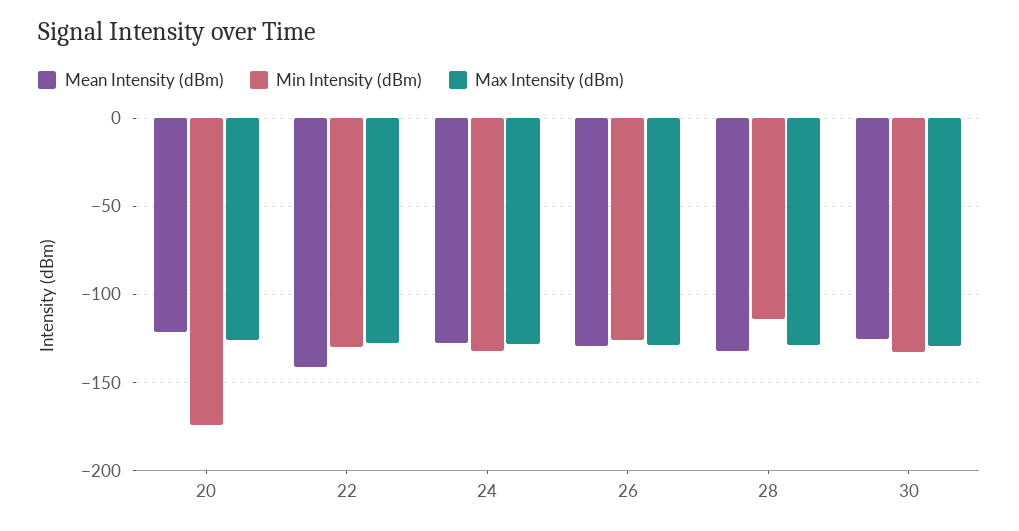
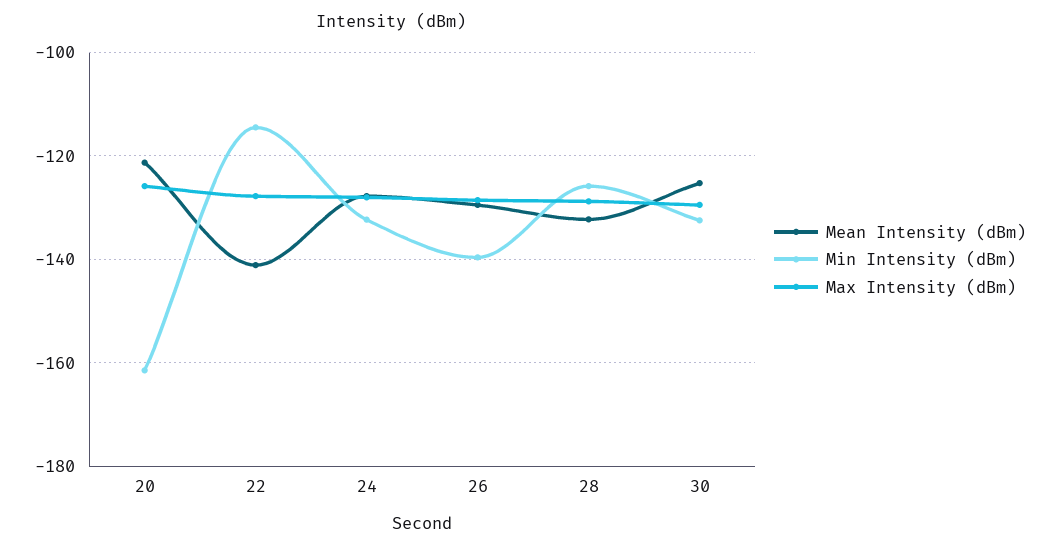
  {
    "Mean Intensity (dBm)": {
      "20": -122,
      "22": -142,
      "24": -128,
      "26": -130,
      "28": -132,
      "30": -126
    },
    "Min Intensity (dBm)": {
-     "20": -175,
+     "20": -162,
-     "22": -130,
+     "22": -114,
      "24": -132,
-     "26": -125,
+     "26": -140,
-     "28": -115,
+     "28": -126,
      "30": -132
    },
    "Max Intensity (dBm)": {
      "20": -126,
      "22": -128,
      "24": -128,
      "26": -128,
      "28": -128,
      "30": -130
    }
  }

